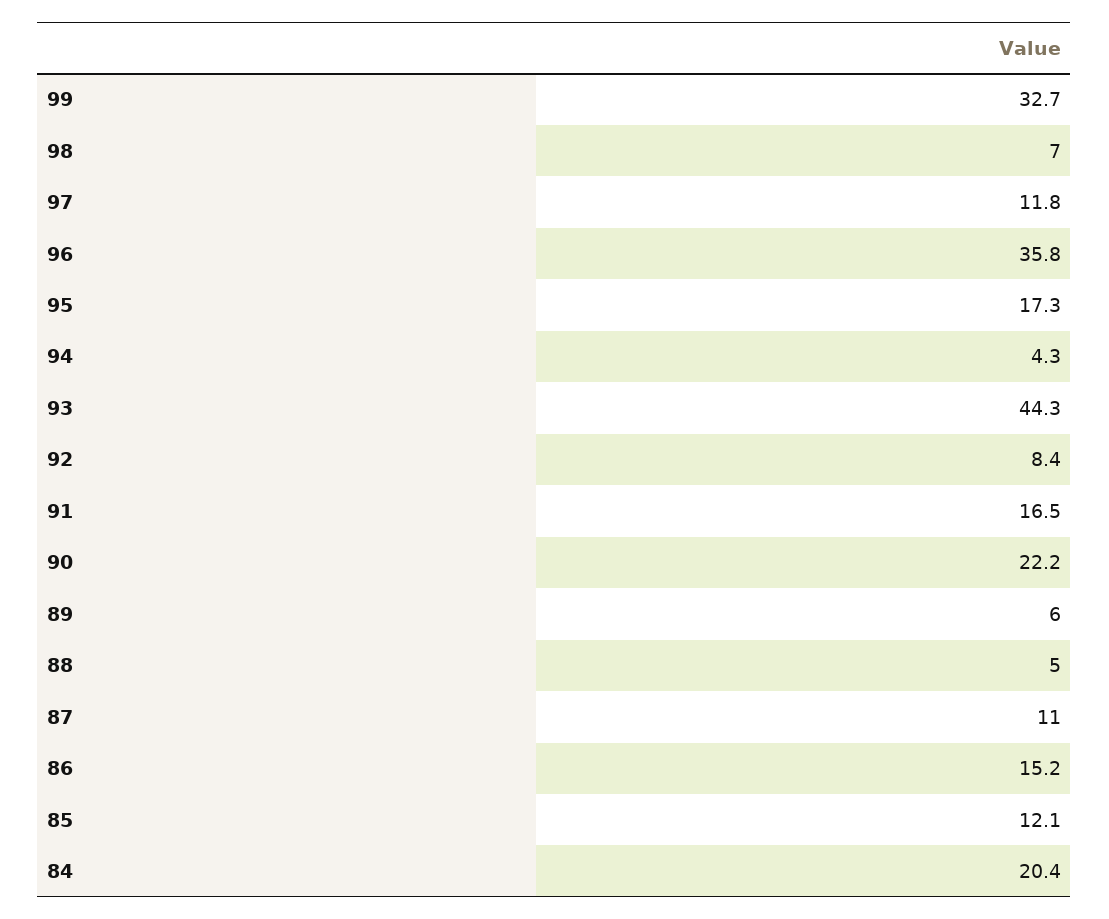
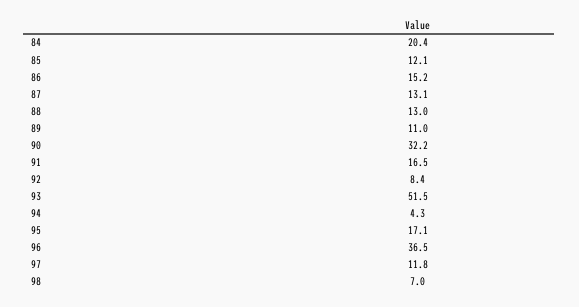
  {
-   "99": 32.7,
    "98": 7,
    "97": 11.8,
-   "96": 35.8,
+   "96": 36.5,
-   "95": 17.3,
+   "95": 17.1,
    "94": 4.3,
-   "93": 44.3,
+   "93": 51.5,
    "92": 8.4,
    "91": 16.5,
-   "90": 22.2,
+   "90": 32.2,
-   "89": 6,
+   "89": 11,
-   "88": 5,
+   "88": 13,
-   "87": 11,
+   "87": 13.1,
    "86": 15.2,
    "85": 12.1,
    "84": 20.4
  }

